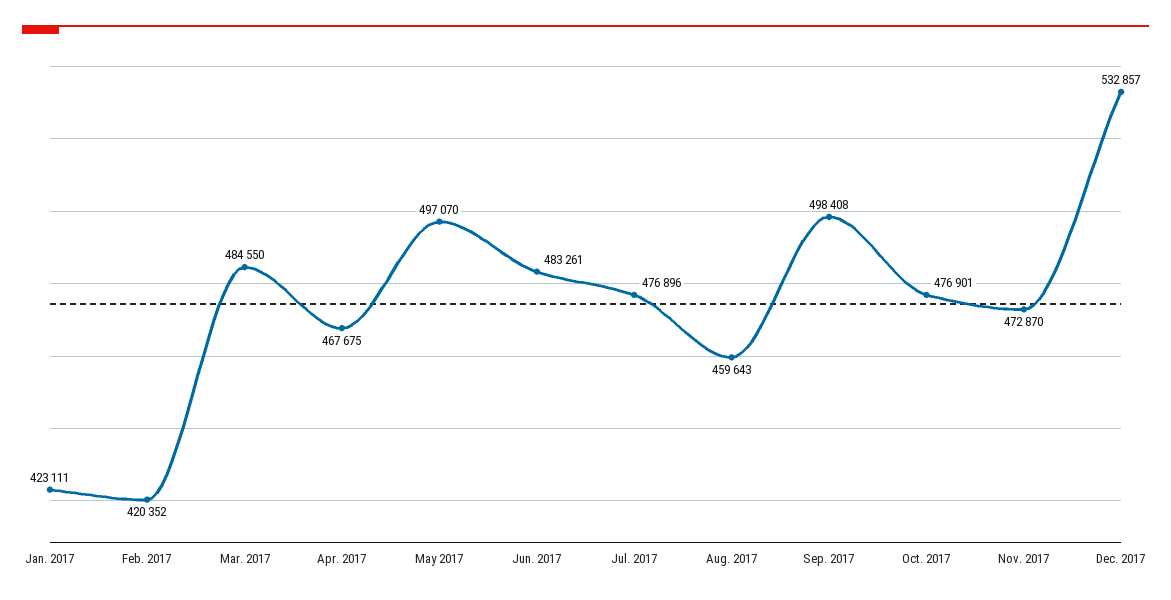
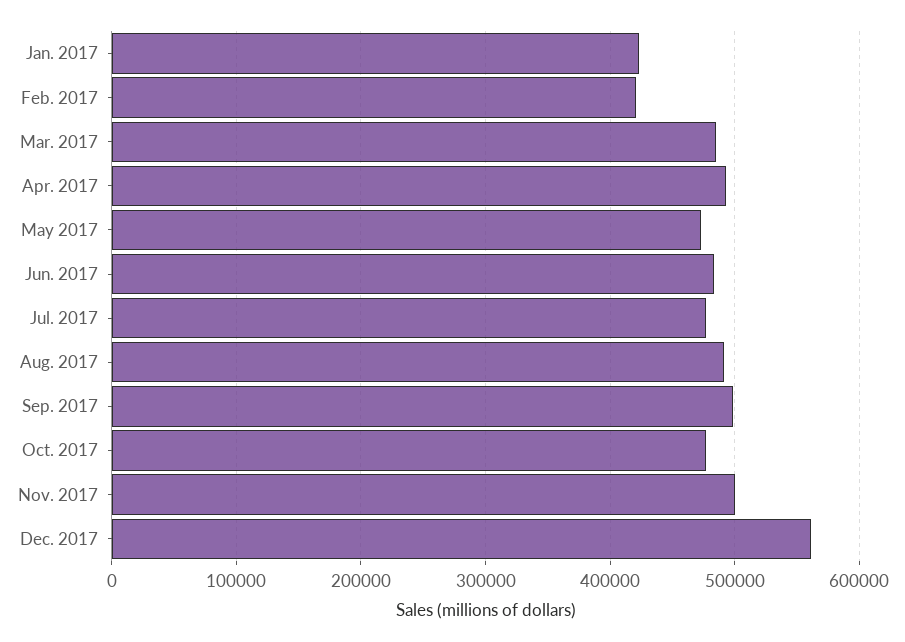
  {
    "Jan. 2017": 423111,
    "Feb. 2017": 420352,
    "Mar. 2017": 484550,
-   "Apr. 2017": 467675,
+   "Apr. 2017": 490000,
-   "May 2017": 497070,
+   "May 2017": 470000,
    "Jun. 2017": 483261,
    "Jul. 2017": 476896,
-   "Aug. 2017": 459643,
+   "Aug. 2017": 490000,
    "Sep. 2017": 498408,
    "Oct. 2017": 476901,
-   "Nov. 2017": 472870,
+   "Nov. 2017": 500000,
-   "Dec. 2017": 532857
+   "Dec. 2017": 560000
  }

